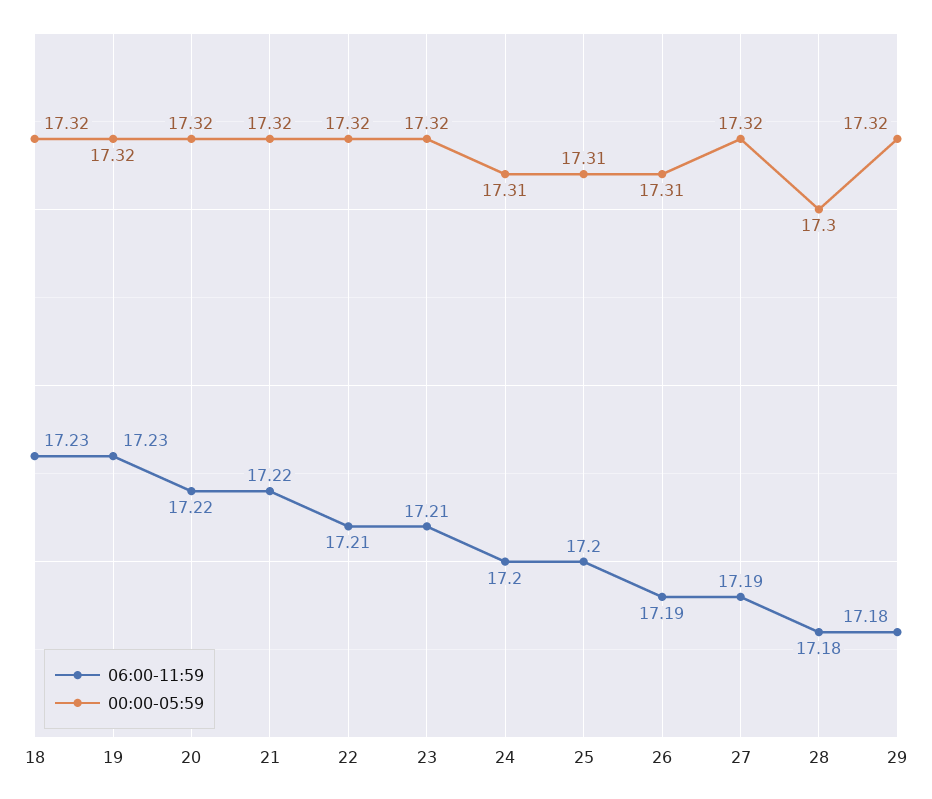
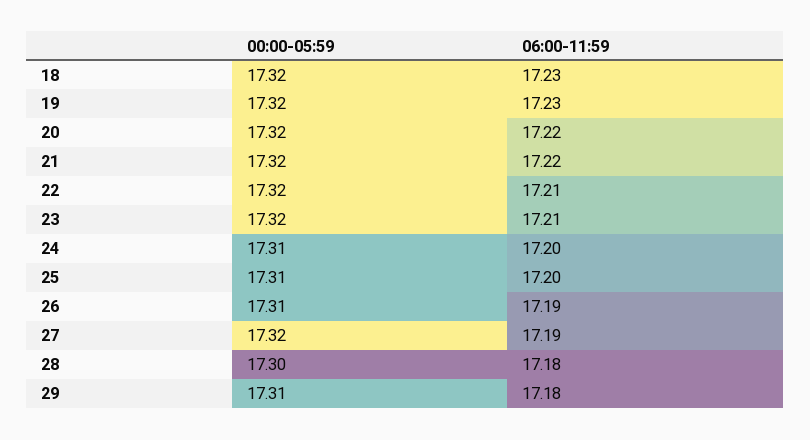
  {
    "06:00-11:59": {
      "18": 17.23,
      "19": 17.23,
      "20": 17.22,
      "21": 17.22,
      "22": 17.21,
      "23": 17.21,
      "24": 17.2,
      "25": 17.2,
      "26": 17.19,
      "27": 17.19,
      "28": 17.18,
      "29": 17.18
    },
    "00:00-05:59": {
      "18": 17.32,
      "19": 17.32,
      "20": 17.32,
      "21": 17.32,
      "22": 17.32,
      "23": 17.32,
      "24": 17.31,
      "25": 17.31,
      "26": 17.31,
      "27": 17.32,
      "28": 17.3,
-     "29": 17.32
+     "29": 17.31
    }
  }

